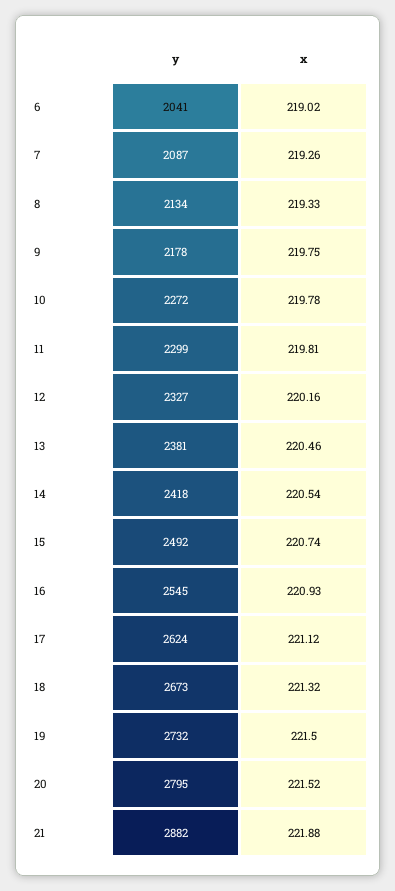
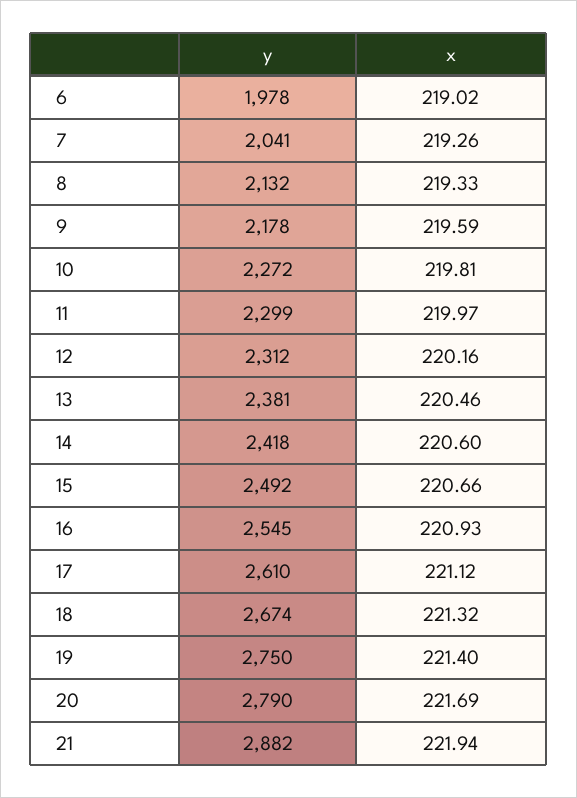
  {
    "y": {
-     "6": 2041,
+     "6": 1978,
-     "7": 2087,
+     "7": 2041,
-     "8": 2134,
+     "8": 2132,
      "9": 2178,
      "10": 2272,
      "11": 2299,
-     "12": 2327,
+     "12": 2312,
      "13": 2381,
      "14": 2418,
      "15": 2492,
      "16": 2545,
-     "17": 2624,
+     "17": 2610,
-     "18": 2673,
+     "18": 2674,
-     "19": 2732,
+     "19": 2750,
-     "20": 2795,
+     "20": 2790,
      "21": 2882
    },
    "x": {
      "6": 219.02,
      "7": 219.26,
      "8": 219.33,
-     "9": 219.75,
+     "9": 219.59,
-     "10": 219.78,
+     "10": 219.81,
-     "11": 219.81,
+     "11": 219.97,
      "12": 220.16,
      "13": 220.46,
-     "14": 220.54,
+     "14": 220.6,
-     "15": 220.74,
+     "15": 220.66,
      "16": 220.93,
      "17": 221.12,
      "18": 221.32,
-     "19": 221.5,
+     "19": 221.4,
-     "20": 221.52,
+     "20": 221.69,
-     "21": 221.88
+     "21": 221.94
    }
  }

